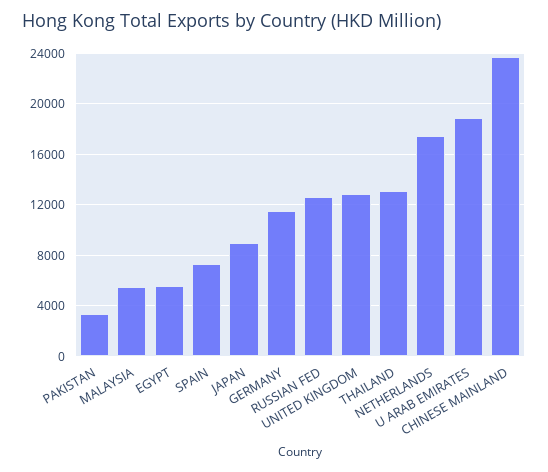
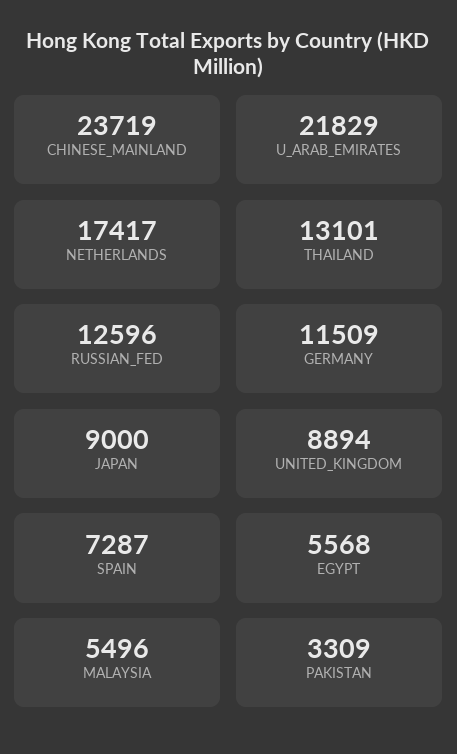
  {
    "PAKISTAN": 3309,
    "MALAYSIA": 5496,
    "EGYPT": 5568,
    "SPAIN": 7287,
    "JAPAN": 9000,
    "GERMANY": 11509,
    "RUSSIAN FED": 12596,
-   "UNITED KINGDOM": 13000,
+   "UNITED KINGDOM": 8894,
    "THAILAND": 13101,
    "NETHERLANDS": 17417,
-   "U ARAB EMIRATES": 19000,
+   "U ARAB EMIRATES": 21829,
    "CHINESE MAINLAND": 23719
  }

